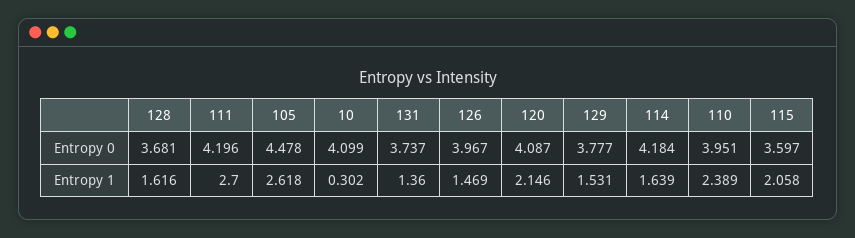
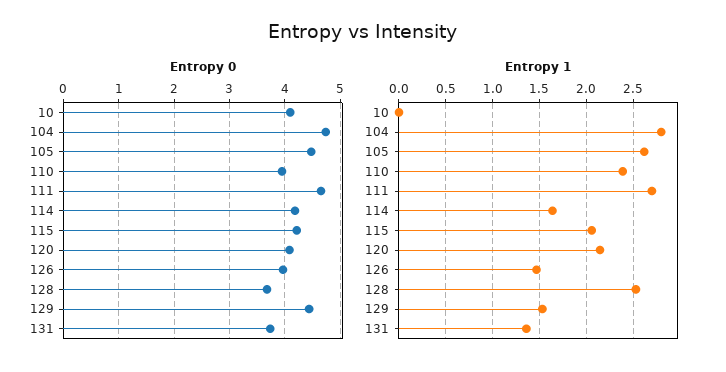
  {
    "Entropy 0": {
      "128": 3.681,
-     "111": 4.196,
+     "111": 4.6,
      "105": 4.478,
      "10": 4.099,
      "131": 3.737,
      "126": 3.967,
      "120": 4.087,
-     "129": 3.777,
+     "129": 4.4,
      "114": 4.184,
      "110": 3.951,
-     "115": 3.597
+     "115": 4.2,
+     "104": 4.8
    },
    "Entropy 1": {
-     "128": 1.616,
+     "128": 2.5,
      "111": 2.7,
      "105": 2.618,
-     "10": 0.302,
+     "10": 0,
      "131": 1.36,
      "126": 1.469,
      "120": 2.146,
      "129": 1.531,
      "114": 1.639,
      "110": 2.389,
-     "115": 2.058
+     "115": 2.058,
+     "104": 2.8
    }
  }

